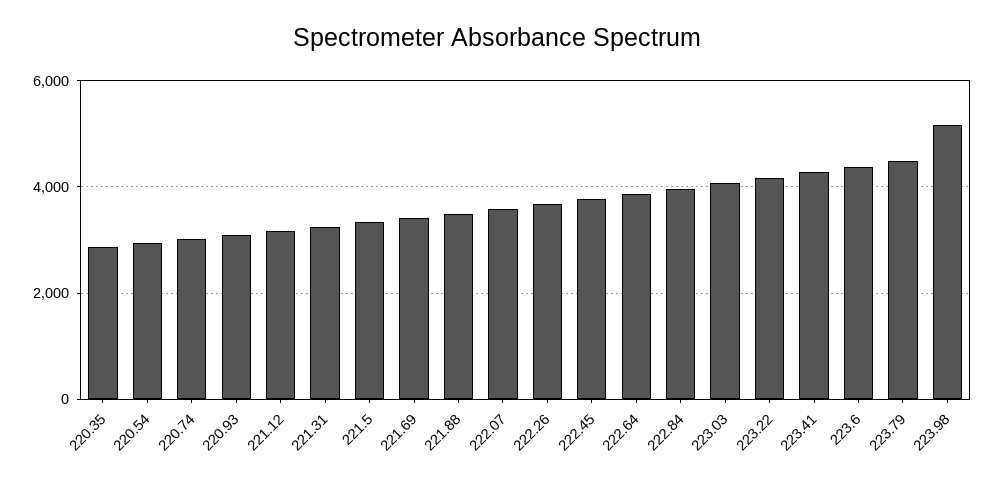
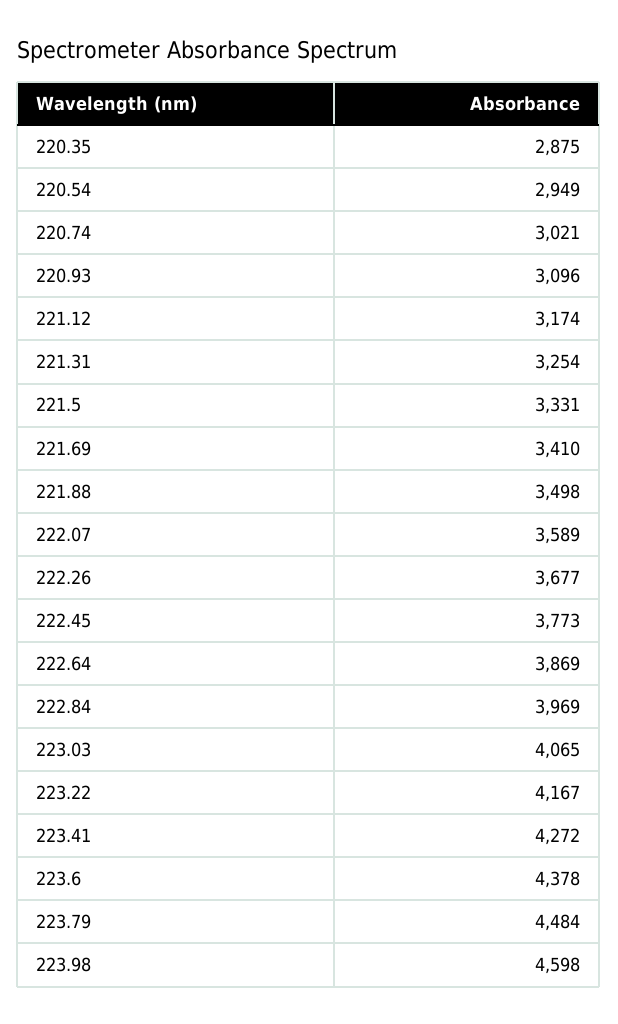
  {
    "220.35": 2875,
    "220.54": 2949,
    "220.74": 3021,
    "220.93": 3096,
    "221.12": 3174,
    "221.31": 3254,
    "221.5": 3331,
    "221.69": 3410,
    "221.88": 3498,
    "222.07": 3589,
    "222.26": 3677,
    "222.45": 3773,
    "222.64": 3869,
    "222.84": 3969,
    "223.03": 4065,
    "223.22": 4167,
    "223.41": 4272,
    "223.6": 4378,
    "223.79": 4484,
-   "223.98": 5200
+   "223.98": 4598
  }

